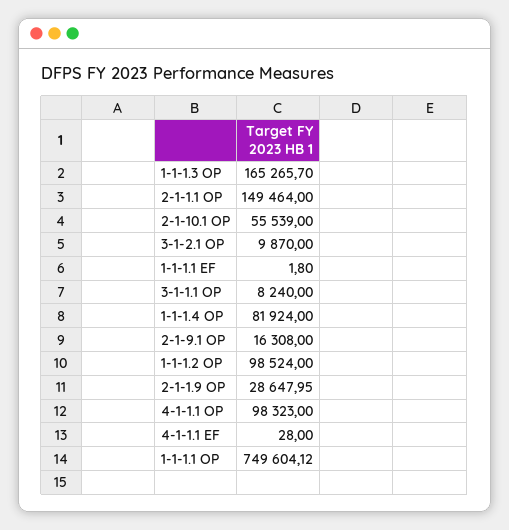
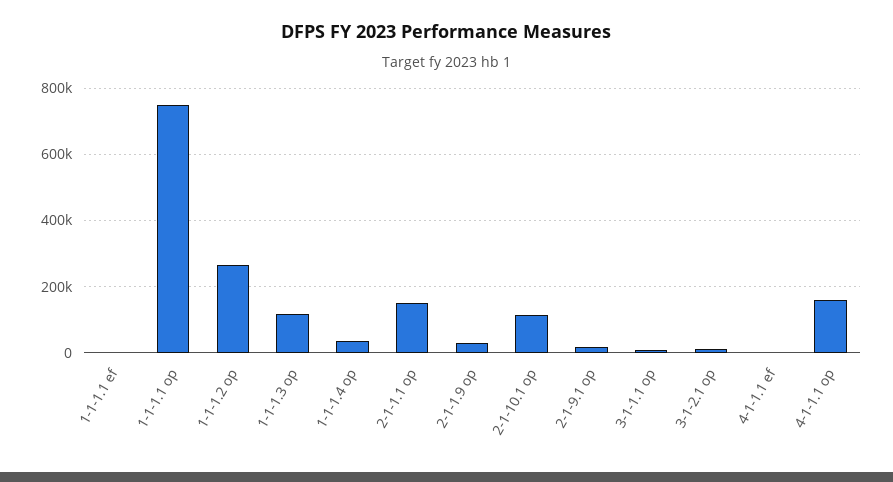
  {
-   "1-1-1.3 OP": 165265.7,
+   "1-1-1.3 OP": 120000,
    "2-1-1.1 OP": 149464,
-   "2-1-10.1 OP": 55539,
+   "2-1-10.1 OP": 120000,
    "3-1-2.1 OP": 9870,
    "1-1-1.1 EF": 1.8,
    "3-1-1.1 OP": 8240,
-   "1-1-1.4 OP": 81924,
+   "1-1-1.4 OP": 40000,
    "2-1-9.1 OP": 16308,
-   "1-1-1.2 OP": 98524,
+   "1-1-1.2 OP": 260000,
    "2-1-1.9 OP": 28647.95,
-   "4-1-1.1 OP": 98323,
+   "4-1-1.1 OP": 160000,
    "4-1-1.1 EF": 28,
    "1-1-1.1 OP": 749604.12
  }

